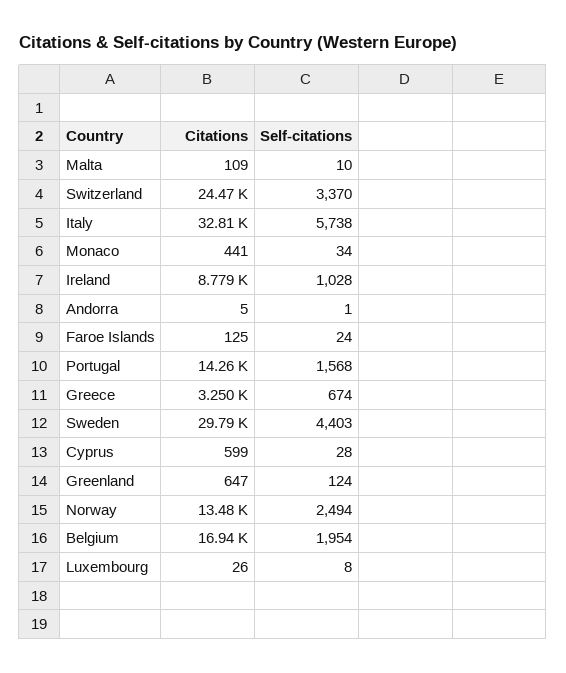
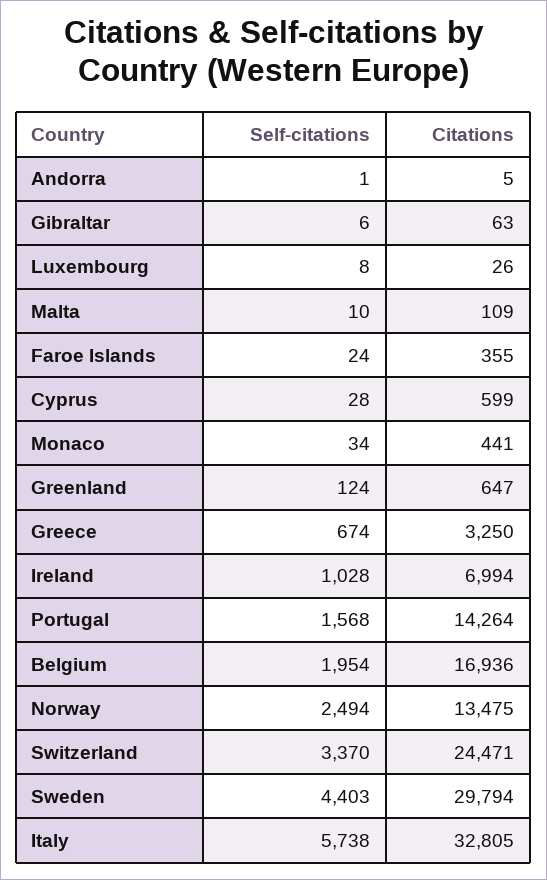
  {
    "Citations": {
      "Malta": 109,
      "Switzerland": 24471,
      "Italy": 32805,
      "Monaco": 441,
-     "Ireland": 8779,
+     "Ireland": 6994,
      "Andorra": 5,
-     "Faroe Islands": 125,
+     "Faroe Islands": 355,
      "Portugal": 14264,
      "Greece": 3250,
      "Sweden": 29794,
      "Cyprus": 599,
      "Greenland": 647,
      "Norway": 13475,
      "Belgium": 16936,
-     "Luxembourg": 26
+     "Luxembourg": 26,
+     "Gibraltar": 63
    },
    "Self-citations": {
      "Malta": 10,
      "Switzerland": 3370,
      "Italy": 5738,
      "Monaco": 34,
      "Ireland": 1028,
      "Andorra": 1,
      "Faroe Islands": 24,
      "Portugal": 1568,
      "Greece": 674,
      "Sweden": 4403,
      "Cyprus": 28,
      "Greenland": 124,
      "Norway": 2494,
      "Belgium": 1954,
-     "Luxembourg": 8
+     "Luxembourg": 8,
+     "Gibraltar": 6
    }
  }

